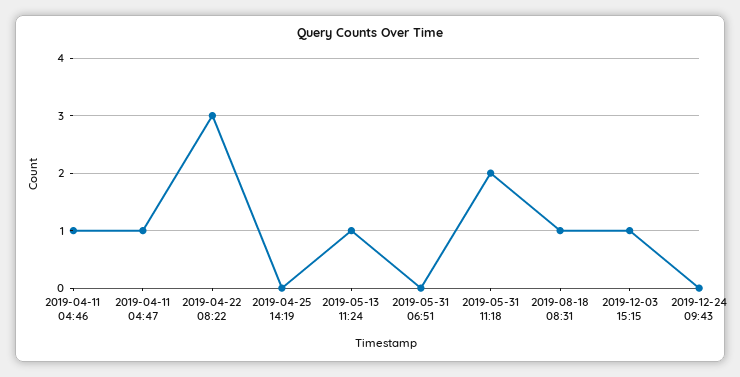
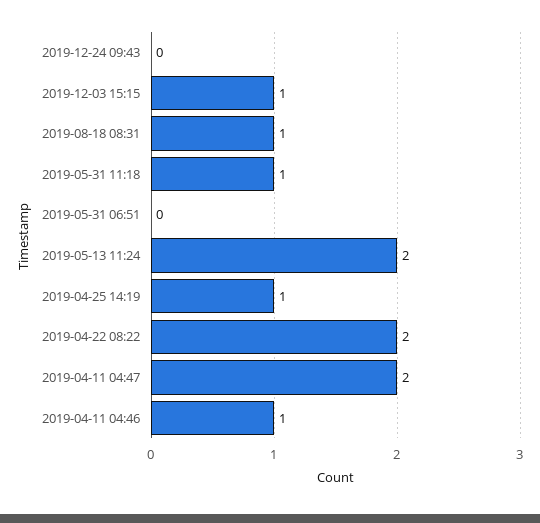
  {
    "2019-04-11 04:46": 1,
-   "2019-04-11 04:47": 1,
+   "2019-04-11 04:47": 2,
-   "2019-04-22 08:22": 3,
+   "2019-04-22 08:22": 2,
-   "2019-04-25 14:19": 0,
+   "2019-04-25 14:19": 1,
-   "2019-05-13 11:24": 1,
+   "2019-05-13 11:24": 2,
    "2019-05-31 06:51": 0,
-   "2019-05-31 11:18": 2,
+   "2019-05-31 11:18": 1,
    "2019-08-18 08:31": 1,
    "2019-12-03 15:15": 1,
    "2019-12-24 09:43": 0
  }

